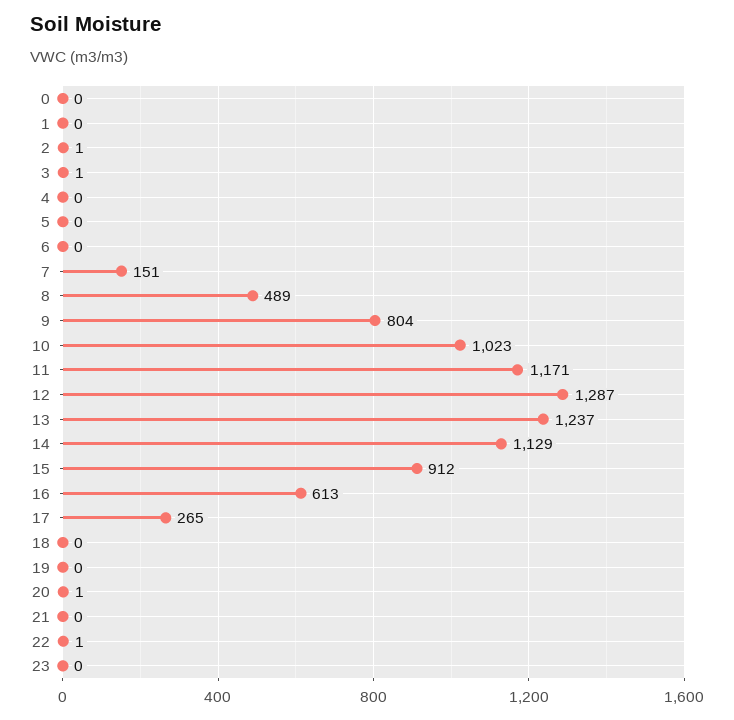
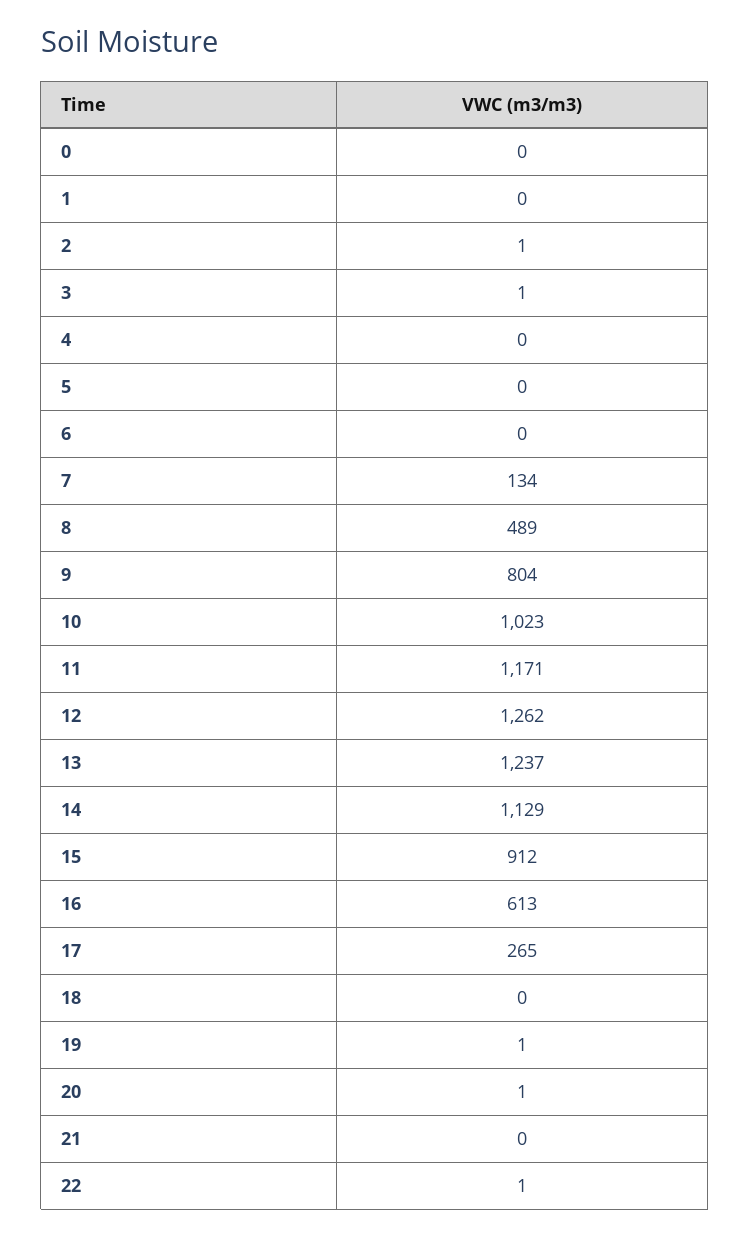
  {
    "0": 0,
    "1": 0,
    "2": 1,
    "3": 1,
    "4": 0,
    "5": 0,
    "6": 0,
-   "7": 151,
+   "7": 134,
    "8": 489,
    "9": 804,
    "10": 1023,
    "11": 1171,
-   "12": 1287,
+   "12": 1262,
    "13": 1237,
    "14": 1129,
    "15": 912,
    "16": 613,
    "17": 265,
    "18": 0,
-   "19": 0,
+   "19": 1,
    "20": 1,
    "21": 0,
-   "22": 1,
+   "22": 1
-   "23": 0
  }

